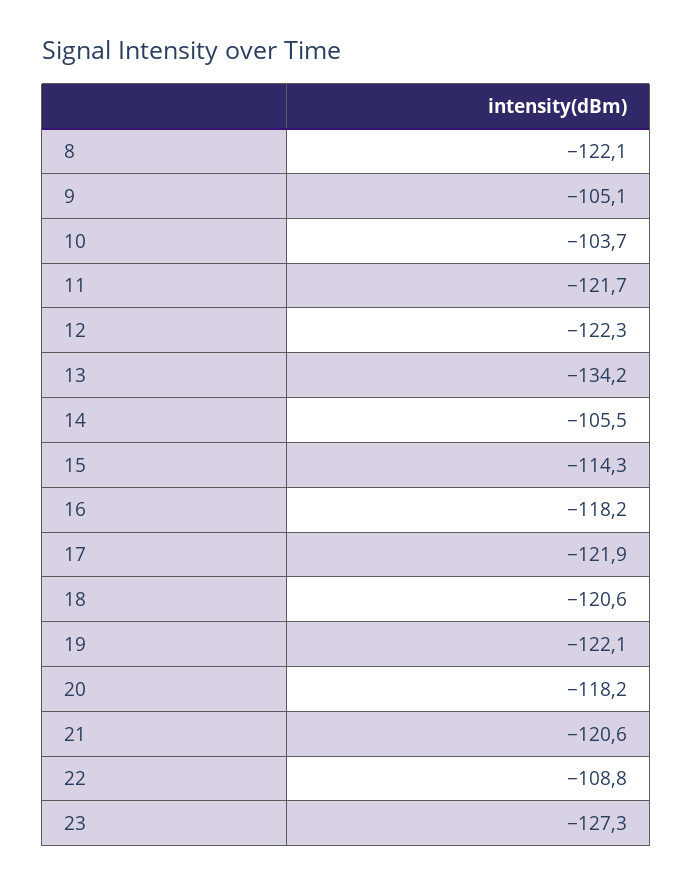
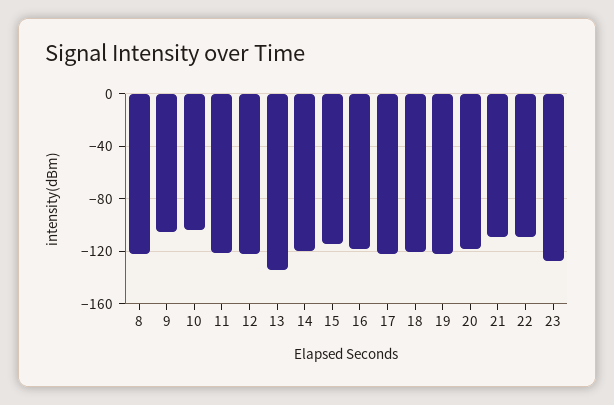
  {
    "8": -122.1,
    "9": -105.1,
    "10": -103.7,
    "11": -121.7,
    "12": -122.3,
    "13": -134.2,
-   "14": -105.5,
+   "14": -120,
    "15": -114.3,
    "16": -118.2,
    "17": -121.9,
    "18": -120.6,
    "19": -122.1,
    "20": -118.2,
-   "21": -120.6,
+   "21": -110,
    "22": -108.8,
    "23": -127.3
  }

